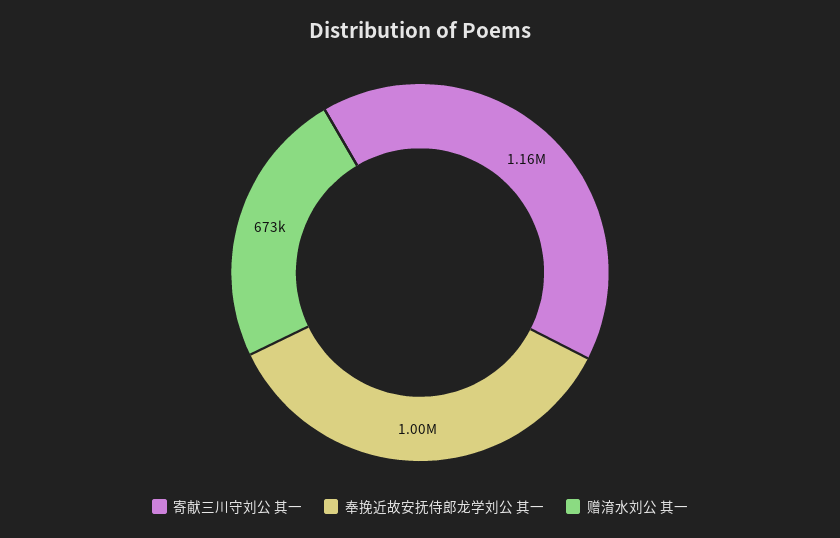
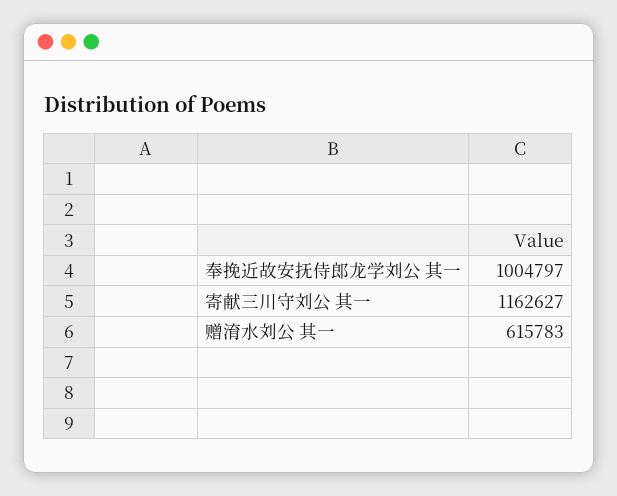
  {
    "寄献三川守刘公 其一": 1162627,
    "奉挽近故安抚侍郎龙学刘公 其一": 1004797,
-   "赠淯水刘公 其一": 673000
+   "赠淯水刘公 其一": 615783
  }

